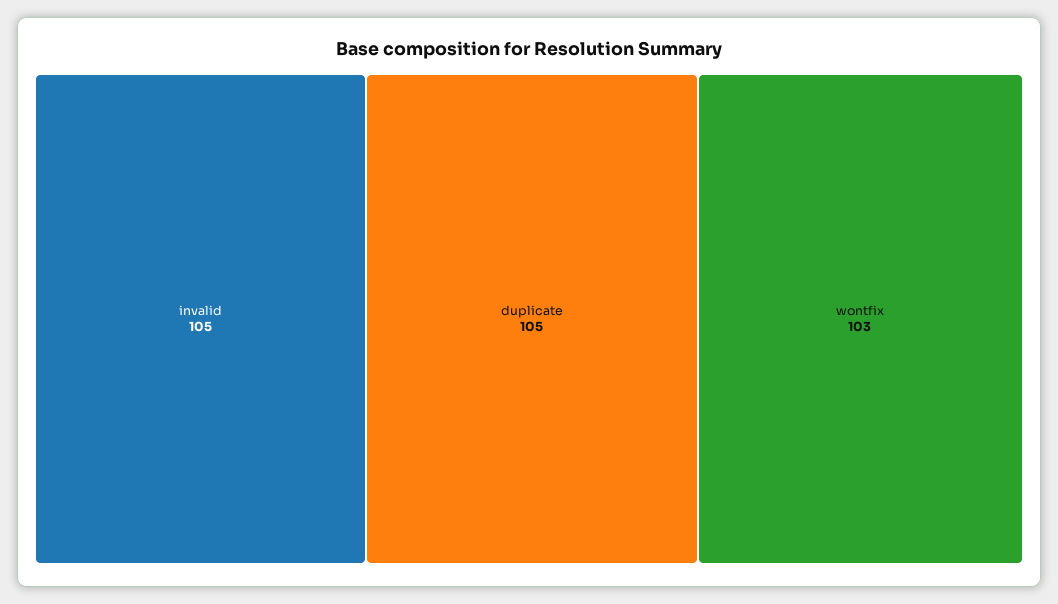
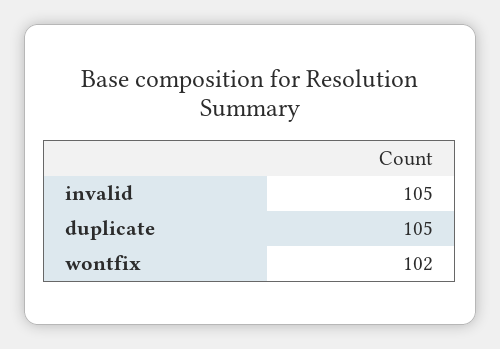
  {
    "invalid": 105,
    "duplicate": 105,
-   "wontfix": 103
+   "wontfix": 102
  }

